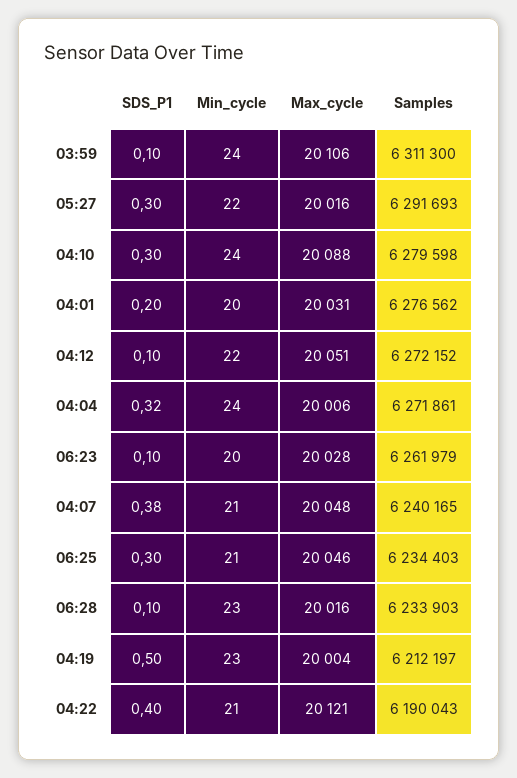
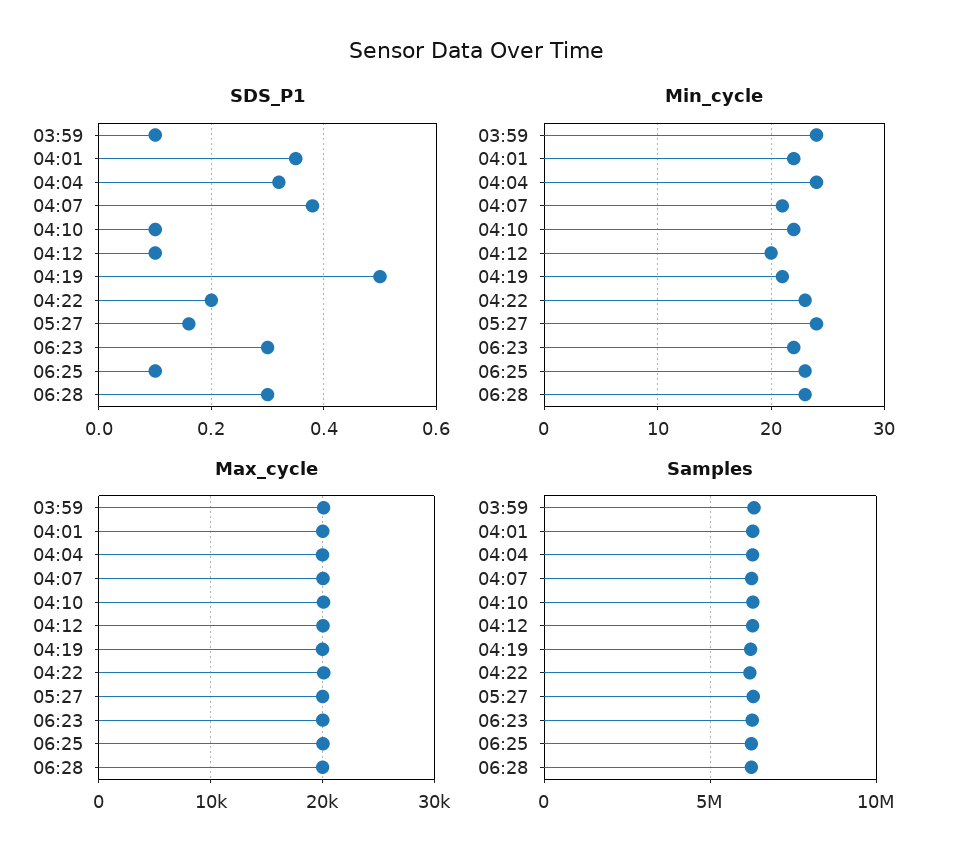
  {
    "SDS_P1": {
      "03:59": 0.1,
-     "05:27": 0.3,
+     "05:27": 0.15,
-     "04:10": 0.3,
+     "04:10": 0.1,
-     "04:01": 0.2,
+     "04:01": 0.35,
      "04:12": 0.1,
      "04:04": 0.32,
-     "06:23": 0.1,
+     "06:23": 0.3,
      "04:07": 0.38,
-     "06:25": 0.3,
+     "06:25": 0.1,
-     "06:28": 0.1,
+     "06:28": 0.3,
      "04:19": 0.5,
-     "04:22": 0.4
+     "04:22": 0.2
    },
    "Min_cycle": {
      "03:59": 24,
-     "05:27": 22,
+     "05:27": 24,
-     "04:10": 24,
+     "04:10": 22,
-     "04:01": 20,
+     "04:01": 22,
-     "04:12": 22,
+     "04:12": 20,
      "04:04": 24,
-     "06:23": 20,
+     "06:23": 22,
      "04:07": 21,
-     "06:25": 21,
+     "06:25": 23,
      "06:28": 23,
-     "04:19": 23,
+     "04:19": 21,
-     "04:22": 21
+     "04:22": 23
    },
    "Max_cycle": {
      "03:59": 20106,
      "05:27": 20016,
      "04:10": 20088,
      "04:01": 20031,
      "04:12": 20051,
      "04:04": 20006,
      "06:23": 20028,
      "04:07": 20048,
      "06:25": 20046,
      "06:28": 20016,
      "04:19": 20004,
      "04:22": 20121
    },
    "Samples": {
      "03:59": 6311300,
      "05:27": 6291693,
      "04:10": 6279598,
      "04:01": 6276562,
      "04:12": 6272152,
      "04:04": 6271861,
      "06:23": 6261979,
      "04:07": 6240165,
      "06:25": 6234403,
      "06:28": 6233903,
      "04:19": 6212197,
      "04:22": 6190043
    }
  }

